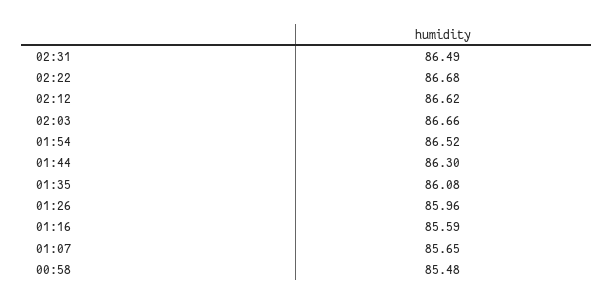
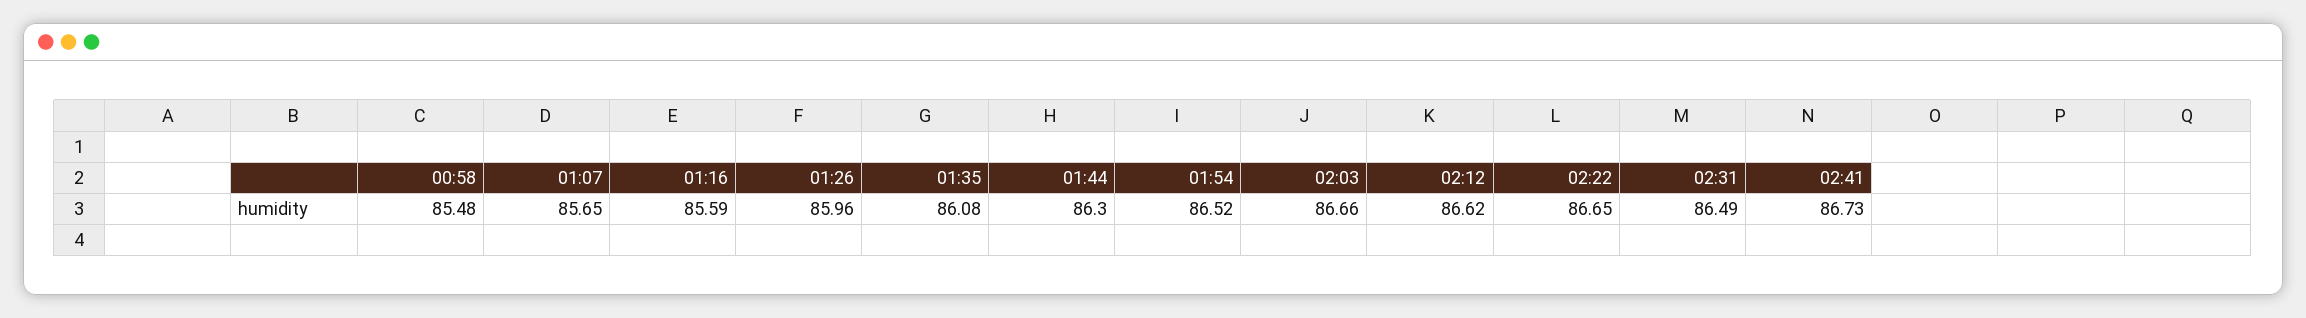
  {
    "02:31": 86.49,
-   "02:22": 86.68,
+   "02:22": 86.65,
    "02:12": 86.62,
    "02:03": 86.66,
    "01:54": 86.52,
    "01:44": 86.3,
    "01:35": 86.08,
    "01:26": 85.96,
    "01:16": 85.59,
    "01:07": 85.65,
-   "00:58": 85.48
+   "00:58": 85.48,
+   "02:41": 86.73
  }

